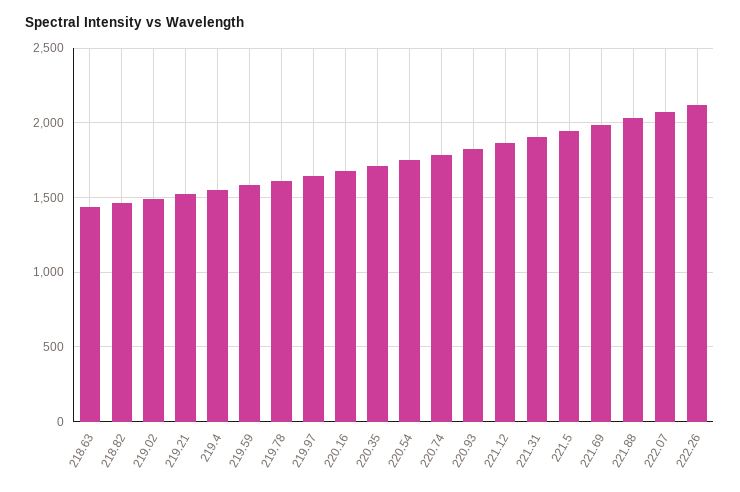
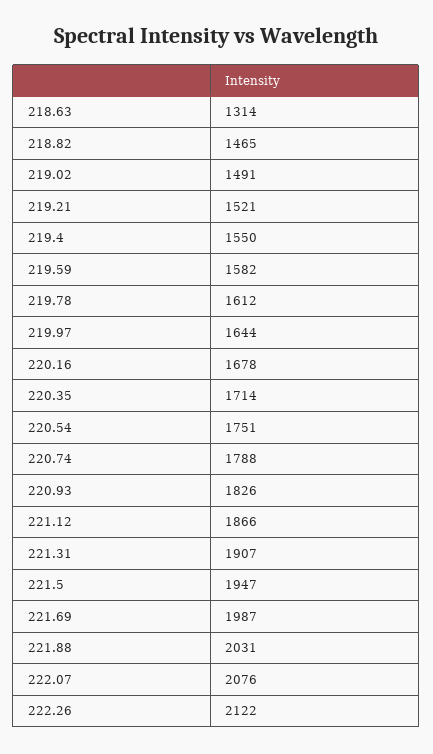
  {
-   "218.63": 1450,
+   "218.63": 1314,
    "218.82": 1465,
    "219.02": 1491,
    "219.21": 1521,
    "219.4": 1550,
    "219.59": 1582,
    "219.78": 1612,
    "219.97": 1644,
    "220.16": 1678,
    "220.35": 1714,
    "220.54": 1751,
    "220.74": 1788,
    "220.93": 1826,
    "221.12": 1866,
    "221.31": 1907,
    "221.5": 1947,
    "221.69": 1987,
    "221.88": 2031,
    "222.07": 2076,
    "222.26": 2122
  }

